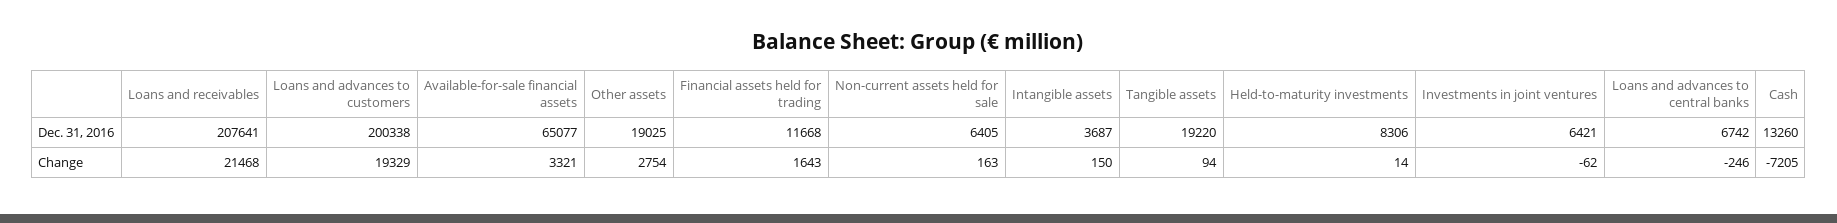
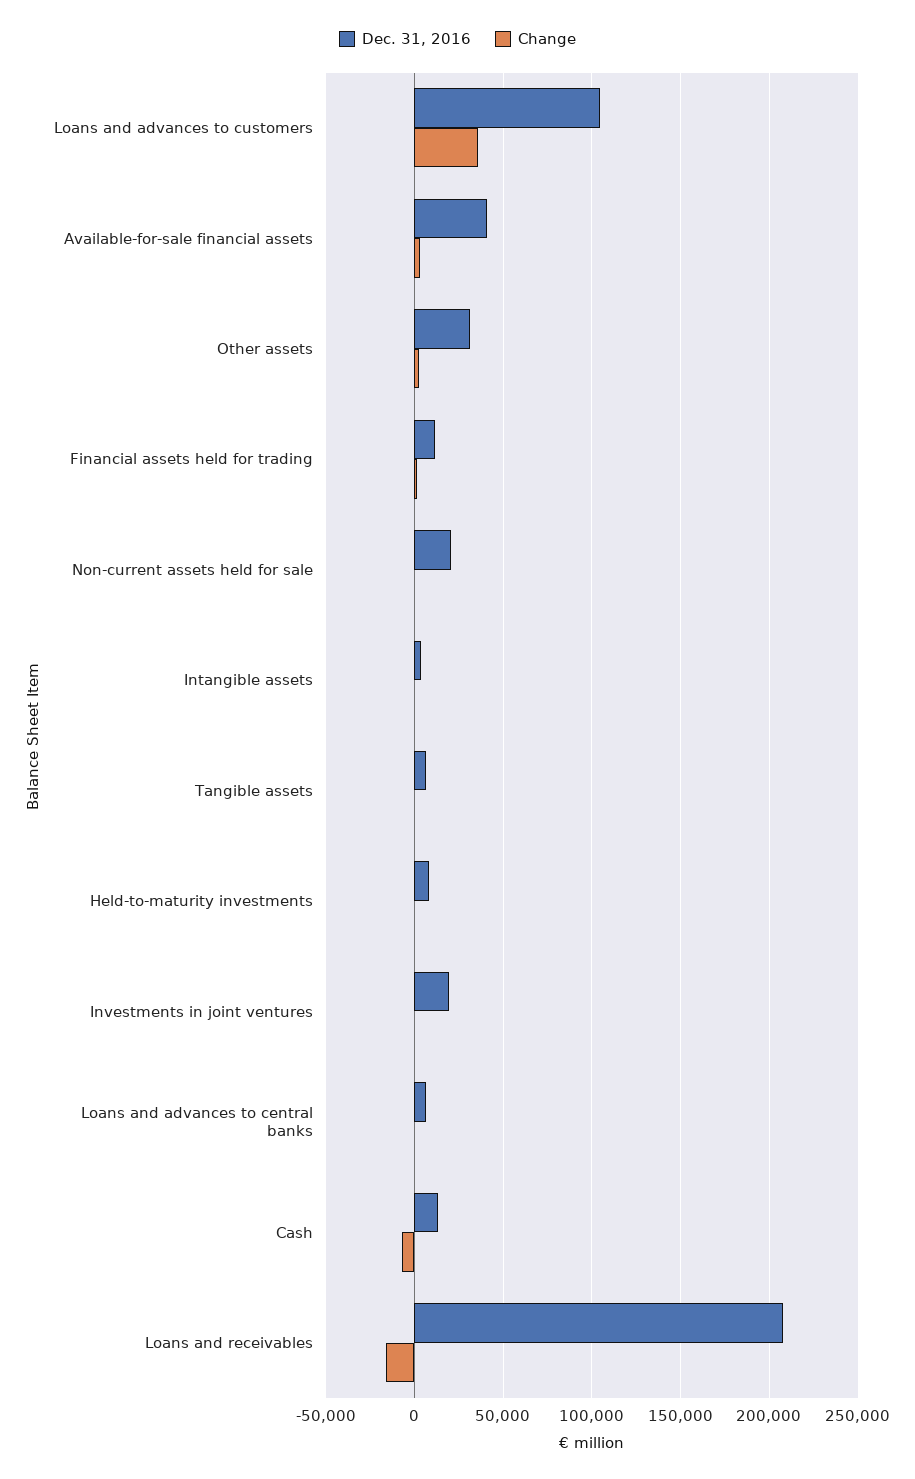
  {
    "Dec. 31, 2016": {
      "Loans and receivables": 207641,
-     "Loans and advances to customers": 200338,
+     "Loans and advances to customers": 105000,
-     "Available-for-sale financial assets": 65077,
+     "Available-for-sale financial assets": 40000,
-     "Other assets": 19025,
+     "Other assets": 30000,
      "Financial assets held for trading": 11668,
-     "Non-current assets held for sale": 6405,
+     "Non-current assets held for sale": 20000,
      "Intangible assets": 3687,
-     "Tangible assets": 19220,
+     "Tangible assets": 5000,
      "Held-to-maturity investments": 8306,
-     "Investments in joint ventures": 6421,
+     "Investments in joint ventures": 20000,
      "Loans and advances to central banks": 6742,
      "Cash": 13260
    },
    "Change": {
-     "Loans and receivables": 21468,
+     "Loans and receivables": -15000,
-     "Loans and advances to customers": 19329,
+     "Loans and advances to customers": 35000,
      "Available-for-sale financial assets": 3321,
      "Other assets": 2754,
      "Financial assets held for trading": 1643,
      "Non-current assets held for sale": 163,
      "Intangible assets": 150,
      "Tangible assets": 94,
      "Held-to-maturity investments": 14,
      "Investments in joint ventures": -62,
      "Loans and advances to central banks": -246,
      "Cash": -7205
    }
  }

